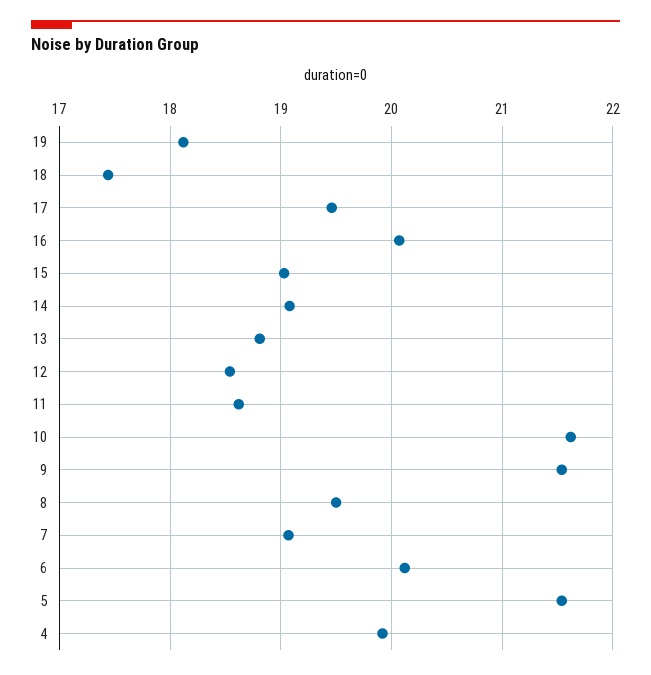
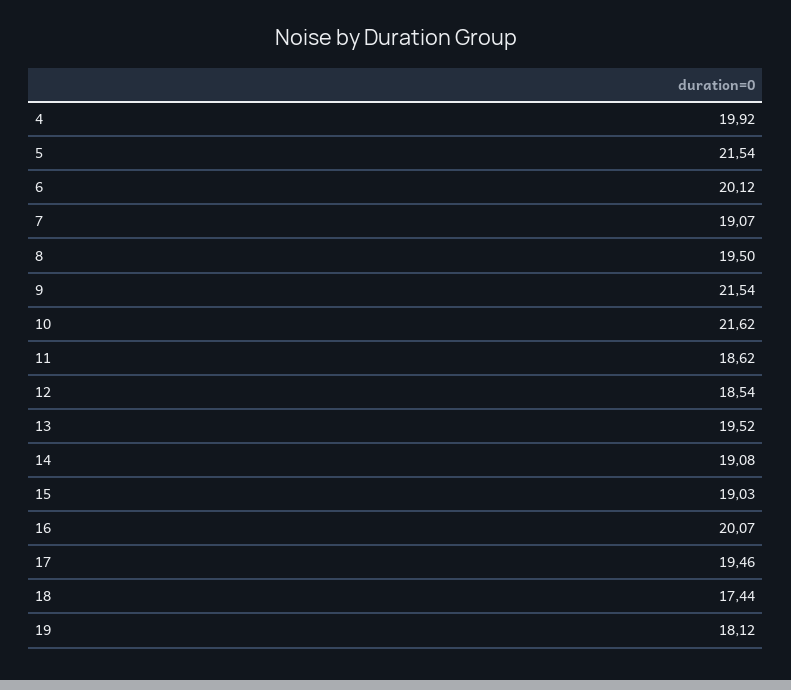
  {
    "19": 18.12,
    "18": 17.44,
    "17": 19.46,
    "16": 20.07,
    "15": 19.03,
    "14": 19.08,
-   "13": 18.8,
+   "13": 19.52,
    "12": 18.54,
    "11": 18.62,
    "10": 21.62,
    "9": 21.54,
    "8": 19.5,
    "7": 19.07,
    "6": 20.12,
    "5": 21.54,
    "4": 19.92
  }

